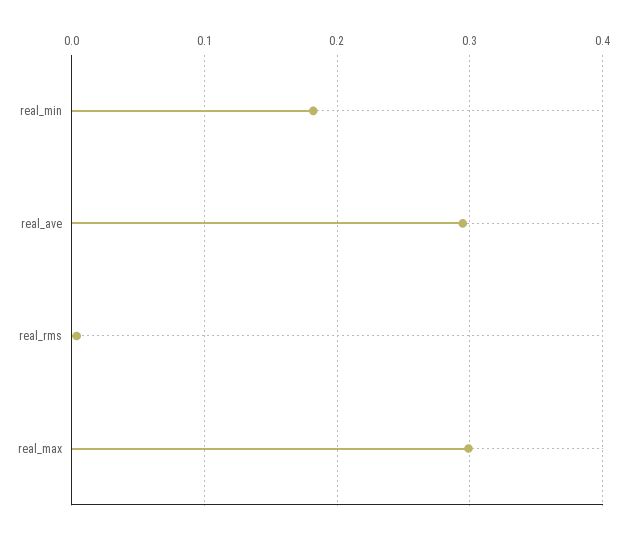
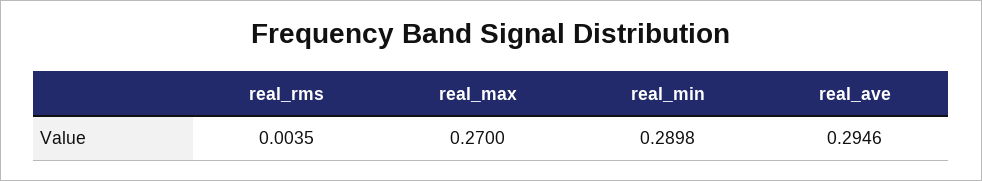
  {
-   "real_min": 0.18,
+   "real_min": 0.2898,
    "real_ave": 0.2946,
    "real_rms": 0.0035,
-   "real_max": 0.3
+   "real_max": 0.27
  }

